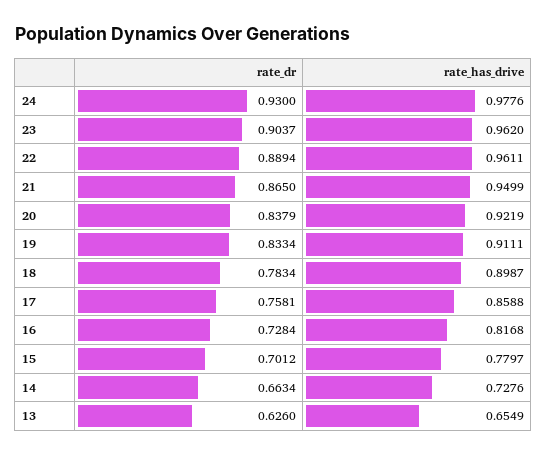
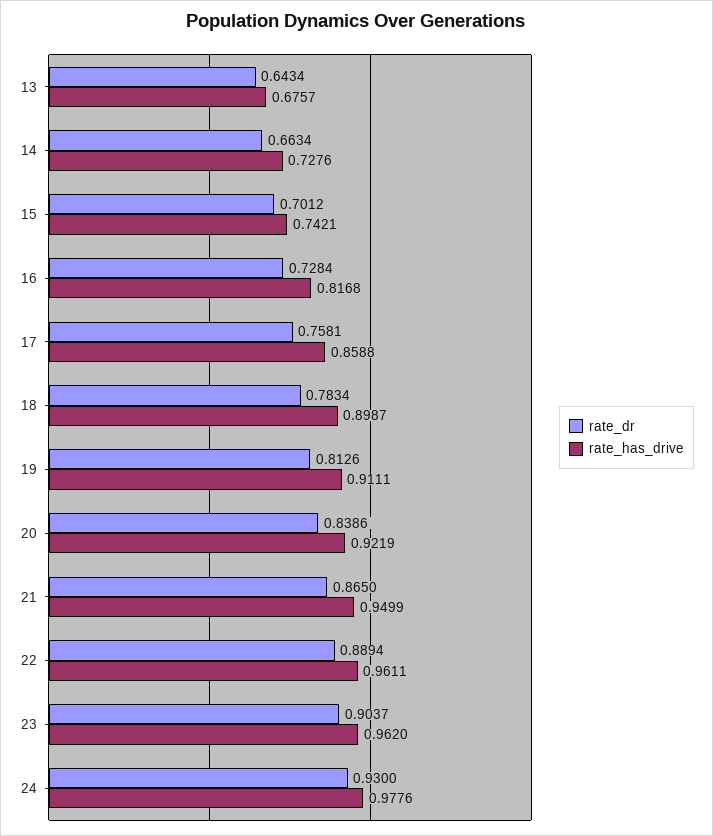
  {
    "rate_dr": {
      "24": 0.93,
      "23": 0.9037,
      "22": 0.8894,
      "21": 0.865,
-     "20": 0.8379,
+     "20": 0.8386,
-     "19": 0.8334,
+     "19": 0.8126,
      "18": 0.7834,
      "17": 0.7581,
      "16": 0.7284,
      "15": 0.7012,
      "14": 0.6634,
-     "13": 0.626
+     "13": 0.6434
    },
    "rate_has_drive": {
      "24": 0.9776,
      "23": 0.962,
      "22": 0.9611,
      "21": 0.9499,
      "20": 0.9219,
      "19": 0.9111,
      "18": 0.8987,
      "17": 0.8588,
      "16": 0.8168,
-     "15": 0.7797,
+     "15": 0.7421,
      "14": 0.7276,
-     "13": 0.6549
+     "13": 0.6757
    }
  }

